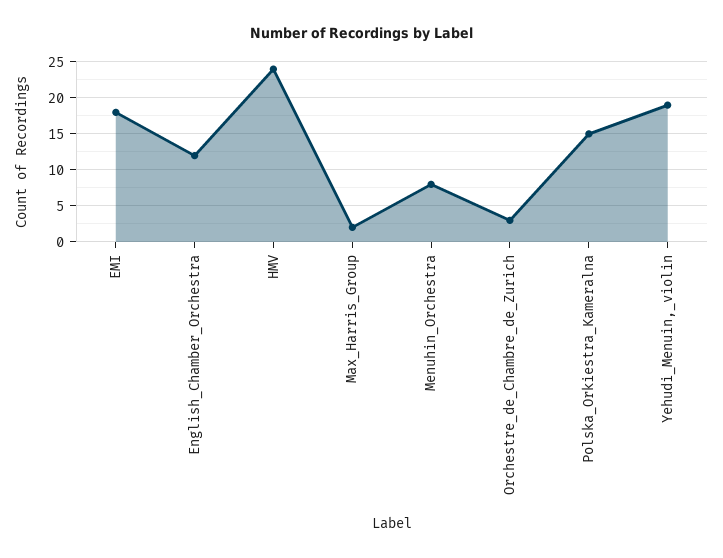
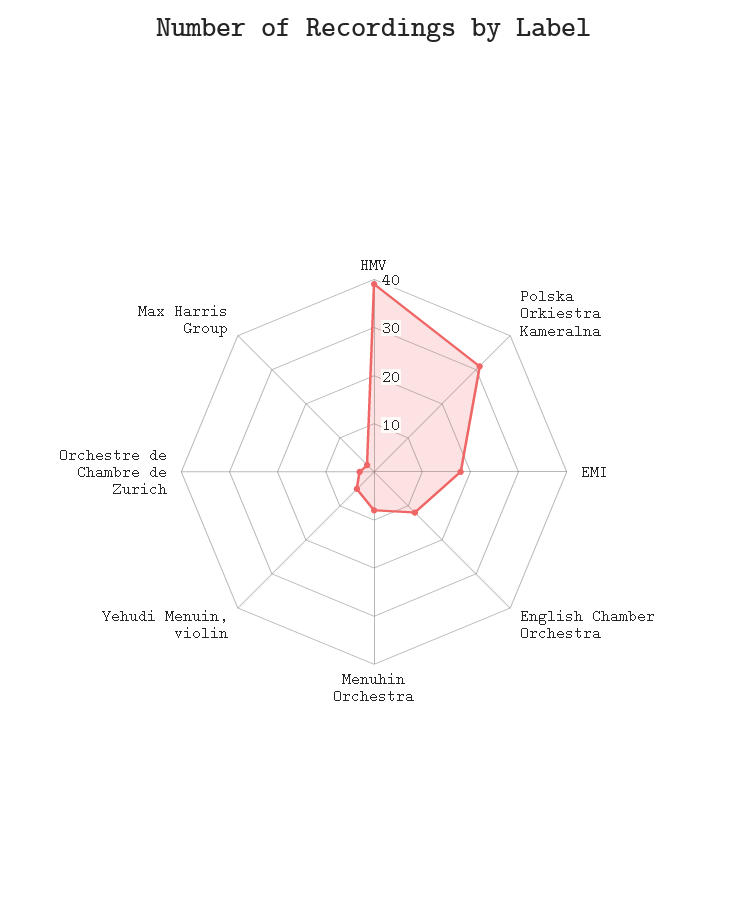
  {
    "EMI": 18,
    "English_Chamber_Orchestra": 12,
-   "HMV": 24,
+   "HMV": 40,
    "Max_Harris_Group": 2,
    "Menuhin_Orchestra": 8,
    "Orchestre_de_Chambre_de_Zurich": 3,
-   "Polska_Orkiestra_Kameralna": 15,
+   "Polska_Orkiestra_Kameralna": 30,
-   "Yehudi_Menuin,_violin": 19
+   "Yehudi_Menuin,_violin": 5
  }

